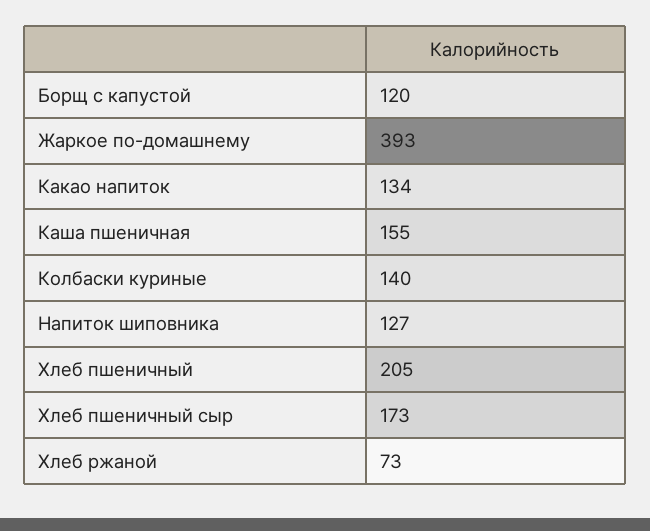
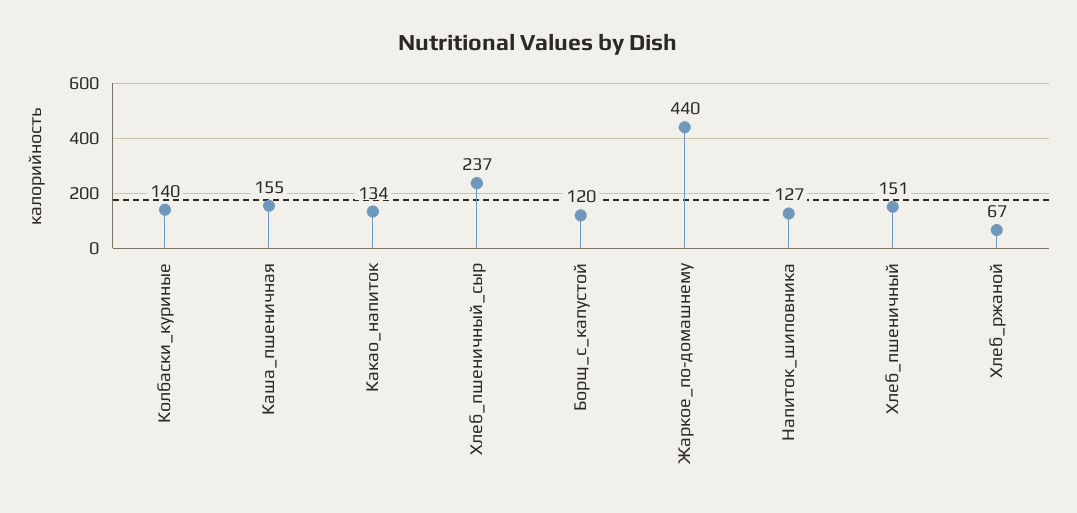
  {
    "Борщ с капустой": 120,
-   "Жаркое по-домашнему": 393,
+   "Жаркое по-домашнему": 440,
    "Какао напиток": 134,
    "Каша пшеничная": 155,
    "Колбаски куриные": 140,
    "Напиток шиповника": 127,
-   "Хлеб пшеничный": 205,
+   "Хлеб пшеничный": 151,
-   "Хлеб пшеничный сыр": 173,
+   "Хлеб пшеничный сыр": 237,
-   "Хлеб ржаной": 73
+   "Хлеб ржаной": 67
  }

